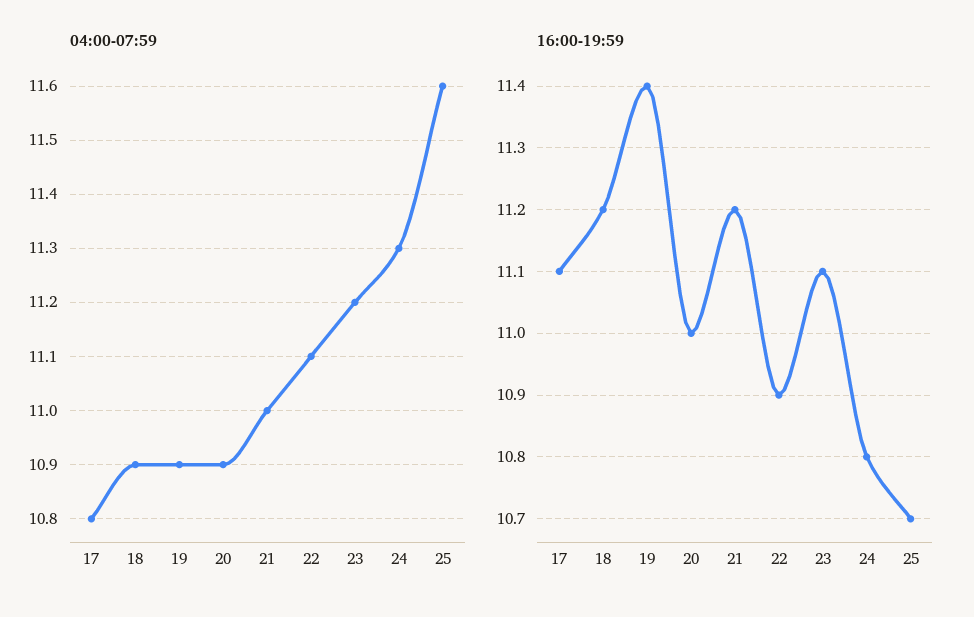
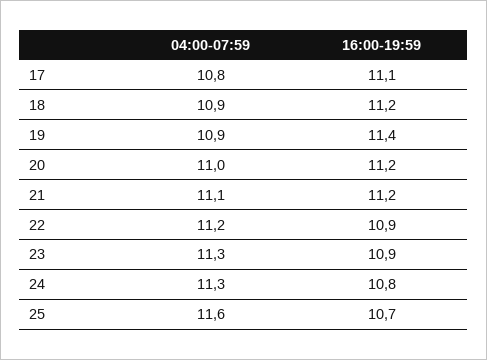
  {
    "04:00-07:59": {
      "17": 10.8,
      "18": 10.9,
      "19": 10.9,
-     "20": 10.9,
+     "20": 11,
-     "21": 11,
+     "21": 11.1,
-     "22": 11.1,
+     "22": 11.2,
-     "23": 11.2,
+     "23": 11.3,
      "24": 11.3,
      "25": 11.6
    },
    "16:00-19:59": {
      "17": 11.1,
      "18": 11.2,
      "19": 11.4,
-     "20": 11,
+     "20": 11.2,
      "21": 11.2,
      "22": 10.9,
-     "23": 11.1,
+     "23": 10.9,
      "24": 10.8,
      "25": 10.7
    }
  }

